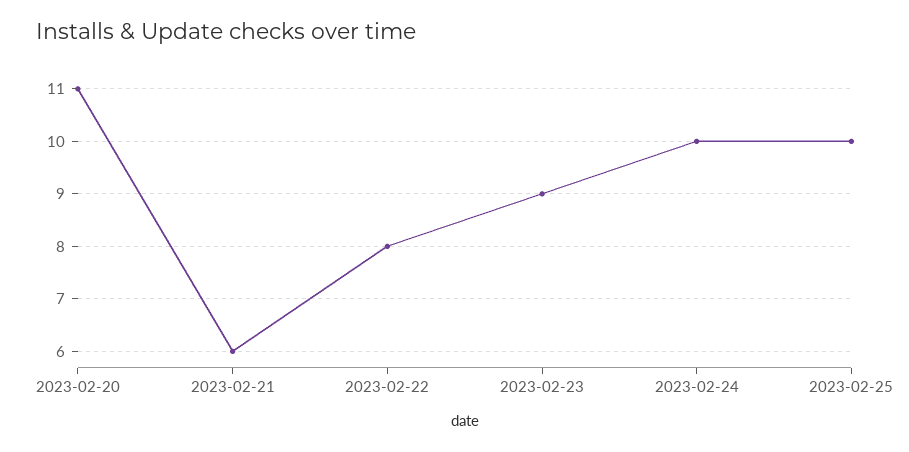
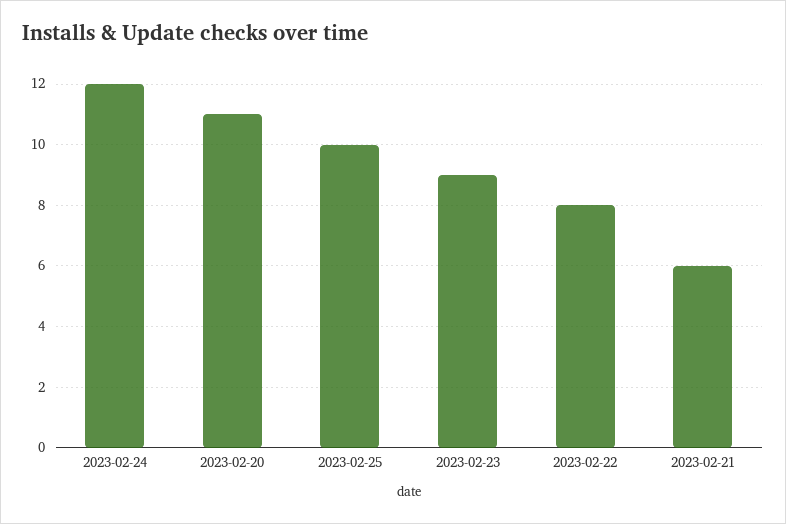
  {
    "2023-02-20": 11,
    "2023-02-21": 6,
    "2023-02-22": 8,
    "2023-02-23": 9,
-   "2023-02-24": 10,
+   "2023-02-24": 12,
    "2023-02-25": 10
  }

